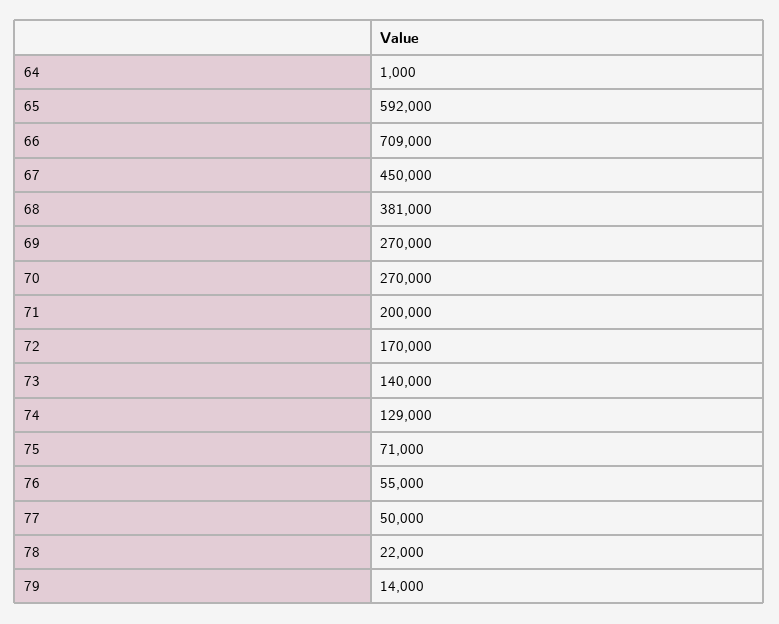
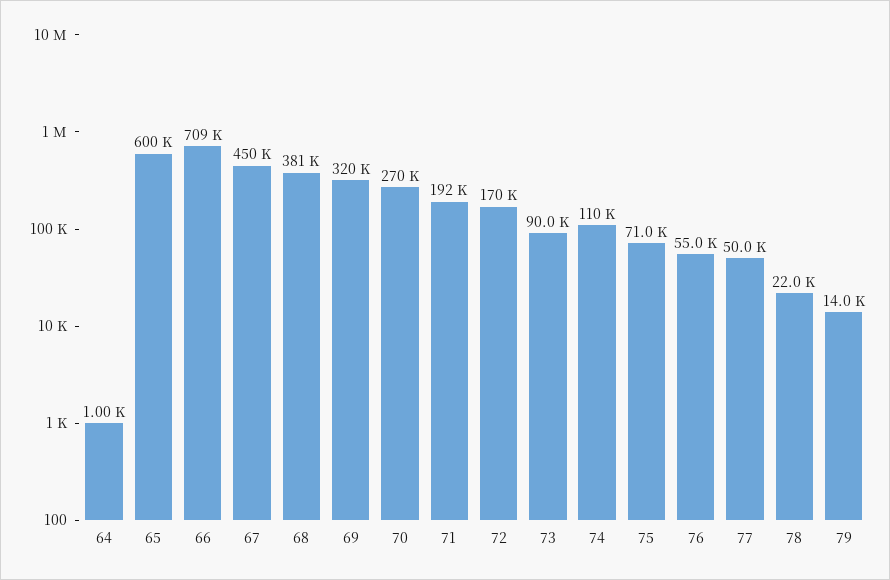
  {
    "64": 1000,
-   "65": 592000,
+   "65": 600000,
    "66": 709000,
    "67": 450000,
    "68": 381000,
-   "69": 270000,
+   "69": 320000,
    "70": 270000,
-   "71": 200000,
+   "71": 192000,
    "72": 170000,
-   "73": 140000,
+   "73": 90000,
-   "74": 129000,
+   "74": 110000,
    "75": 71000,
    "76": 55000,
    "77": 50000,
    "78": 22000,
    "79": 14000
  }

